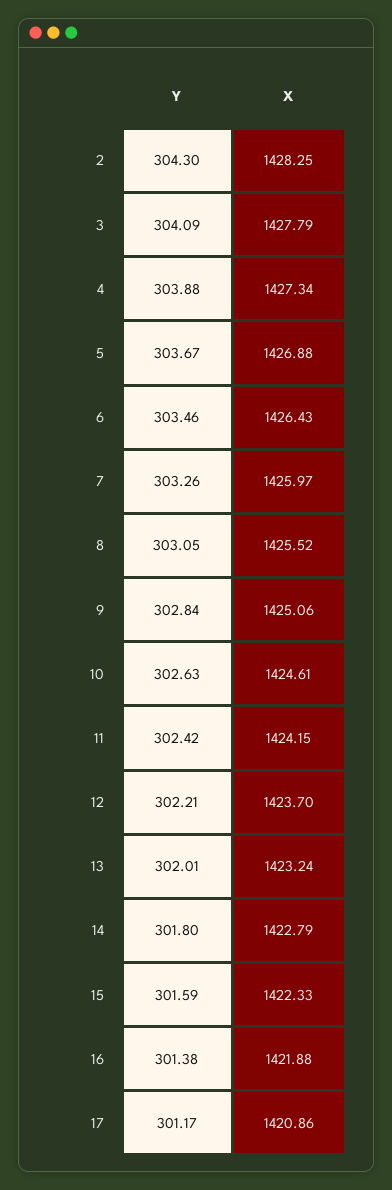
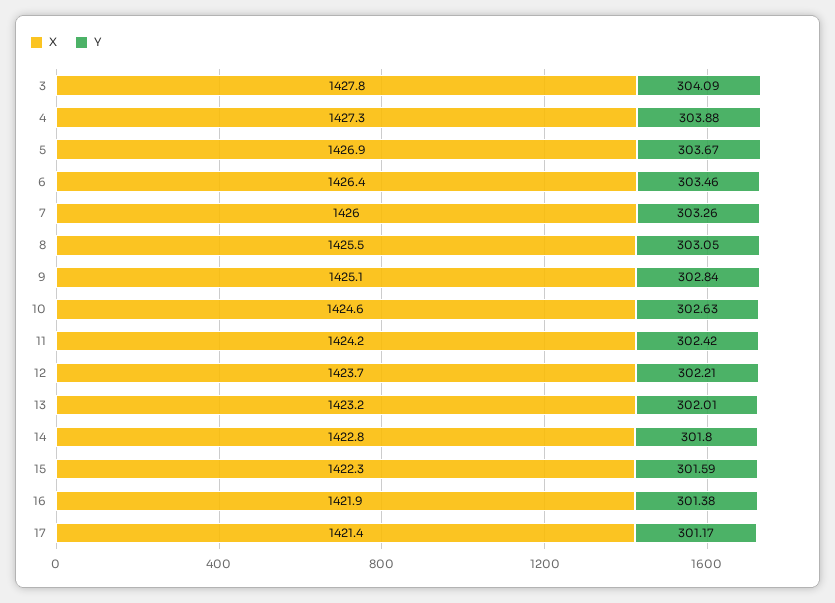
  {
    "Y": {
-     "2": 304.3,
      "3": 304.09,
      "4": 303.88,
      "5": 303.67,
      "6": 303.46,
      "7": 303.26,
      "8": 303.05,
      "9": 302.84,
      "10": 302.63,
      "11": 302.42,
      "12": 302.21,
      "13": 302.01,
      "14": 301.8,
      "15": 301.59,
      "16": 301.38,
      "17": 301.17
    },
    "X": {
-     "2": 1428.25,
      "3": 1427.79,
      "4": 1427.34,
      "5": 1426.88,
      "6": 1426.43,
      "7": 1425.97,
      "8": 1425.52,
      "9": 1425.06,
      "10": 1424.61,
      "11": 1424.15,
      "12": 1423.7,
      "13": 1423.24,
      "14": 1422.79,
      "15": 1422.33,
      "16": 1421.88,
-     "17": 1420.86
+     "17": 1421.4
    }
  }

